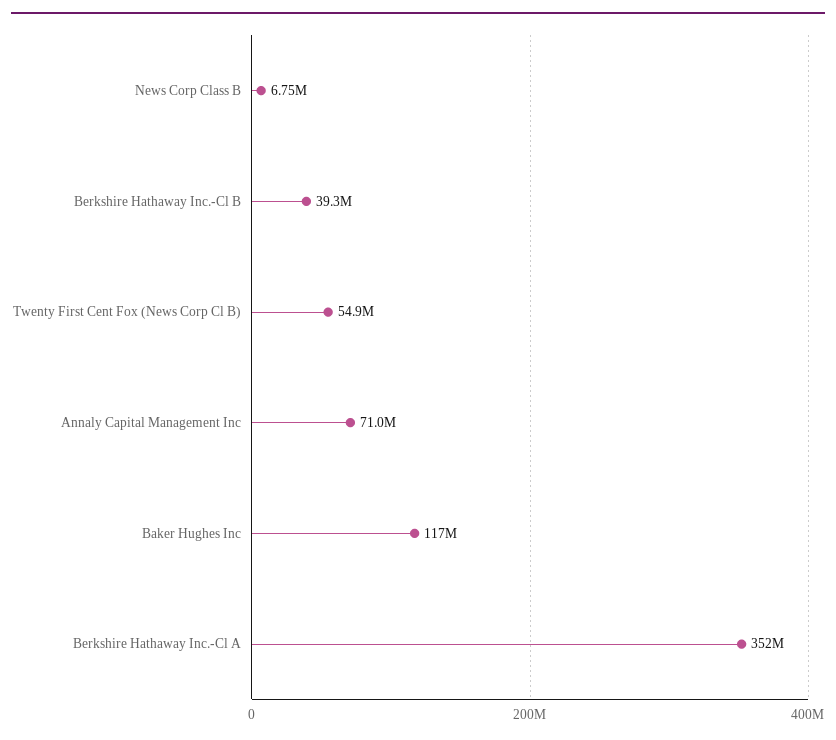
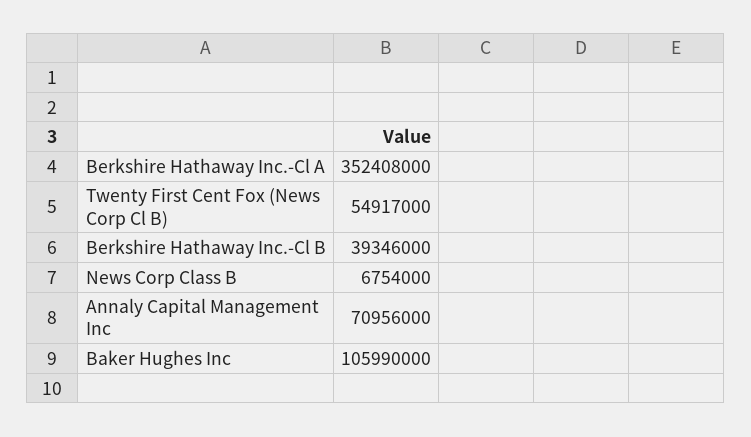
  {
    "News Corp Class B": 6754000,
    "Berkshire Hathaway Inc.-Cl B": 39346000,
    "Twenty First Cent Fox (News Corp Cl B)": 54917000,
    "Annaly Capital Management Inc": 70956000,
-   "Baker Hughes Inc": 117000000,
+   "Baker Hughes Inc": 105990000,
    "Berkshire Hathaway Inc.-Cl A": 352408000
  }

